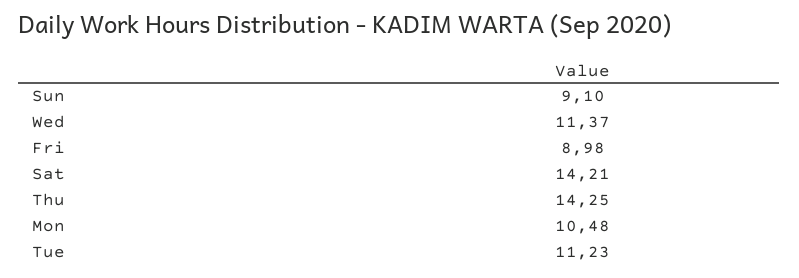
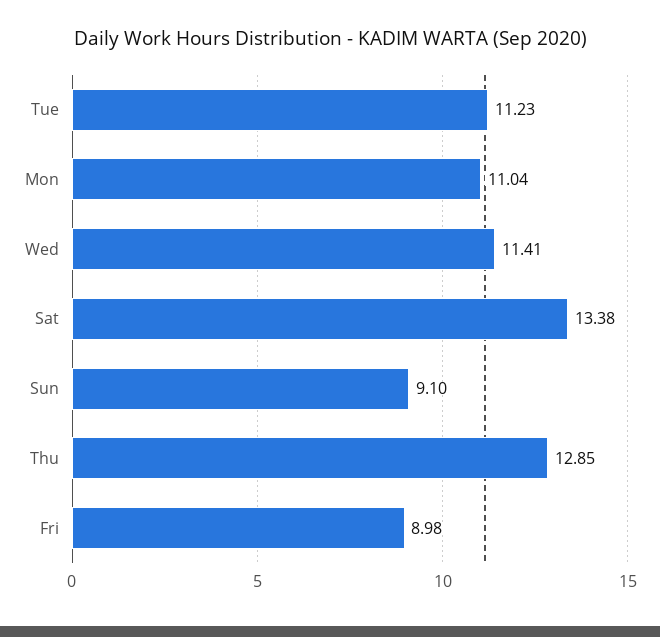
  {
    "Sun": 9.1,
-   "Wed": 11.37,
+   "Wed": 11.41,
    "Fri": 8.98,
-   "Sat": 14.21,
+   "Sat": 13.38,
-   "Thu": 14.25,
+   "Thu": 12.85,
-   "Mon": 10.48,
+   "Mon": 11.04,
    "Tue": 11.23
  }

